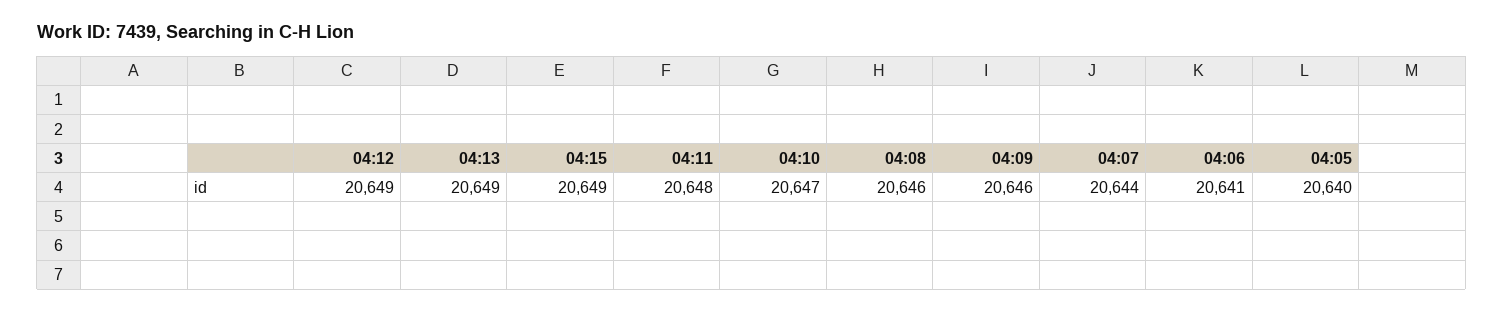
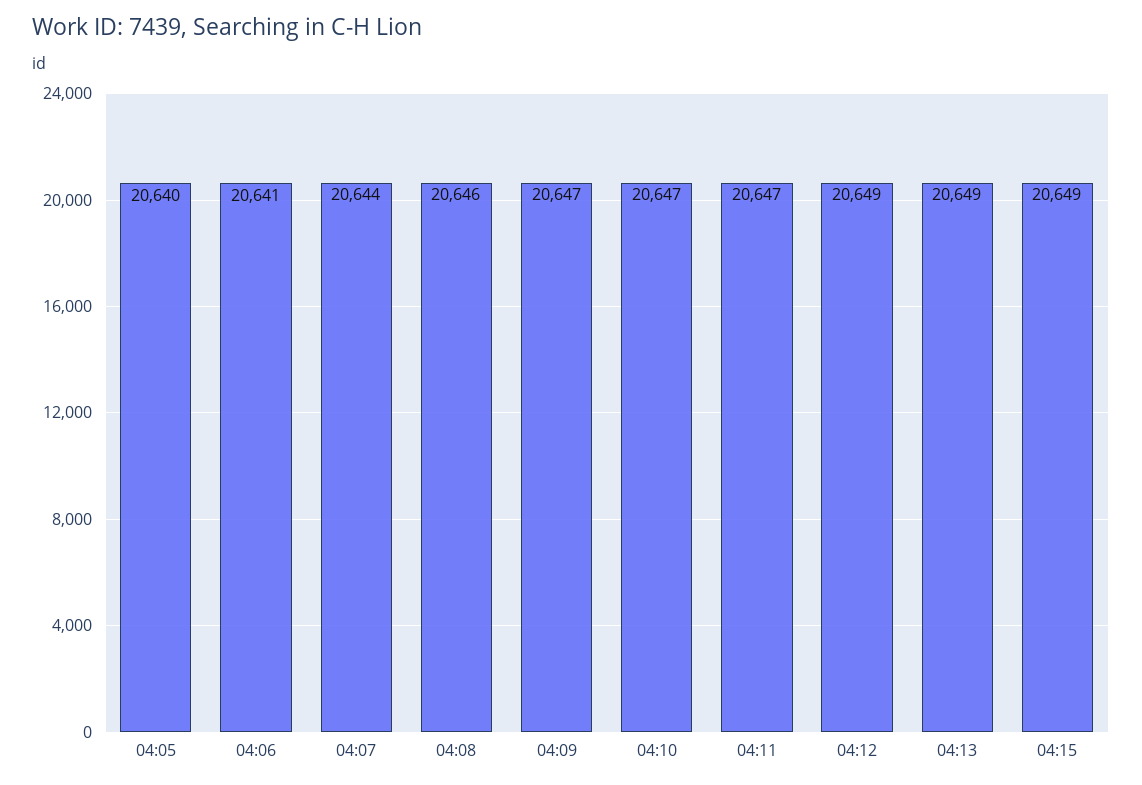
  {
    "04:12": 20649,
    "04:13": 20649,
    "04:15": 20649,
-   "04:11": 20648,
+   "04:11": 20647,
    "04:10": 20647,
    "04:08": 20646,
-   "04:09": 20646,
+   "04:09": 20647,
    "04:07": 20644,
    "04:06": 20641,
    "04:05": 20640
  }

